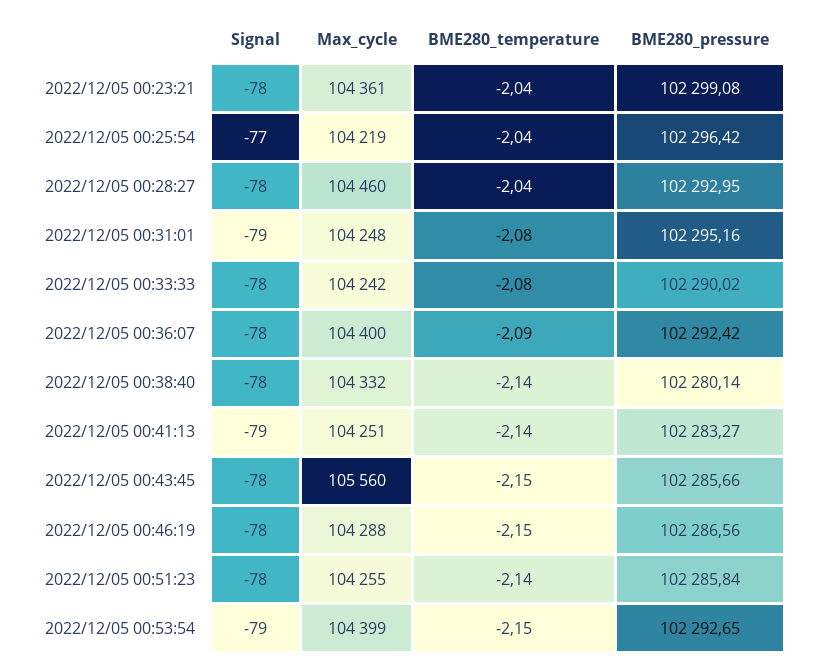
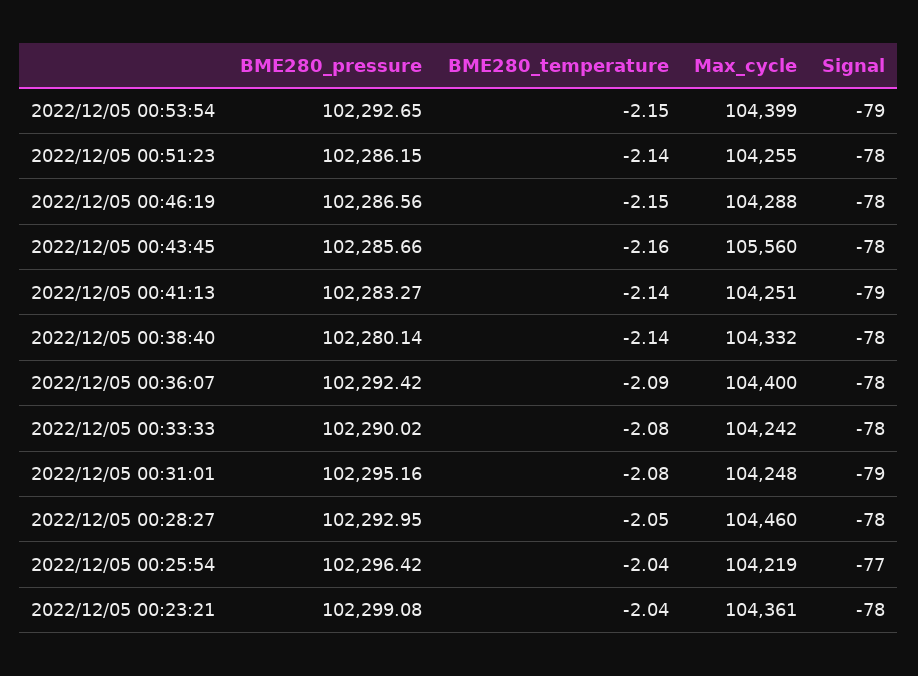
  {
    "Signal": {
      "2022/12/05 00:23:21": -78,
      "2022/12/05 00:25:54": -77,
      "2022/12/05 00:28:27": -78,
      "2022/12/05 00:31:01": -79,
      "2022/12/05 00:33:33": -78,
      "2022/12/05 00:36:07": -78,
      "2022/12/05 00:38:40": -78,
      "2022/12/05 00:41:13": -79,
      "2022/12/05 00:43:45": -78,
      "2022/12/05 00:46:19": -78,
      "2022/12/05 00:51:23": -78,
      "2022/12/05 00:53:54": -79
    },
    "Max_cycle": {
      "2022/12/05 00:23:21": 104361,
      "2022/12/05 00:25:54": 104219,
      "2022/12/05 00:28:27": 104460,
      "2022/12/05 00:31:01": 104248,
      "2022/12/05 00:33:33": 104242,
      "2022/12/05 00:36:07": 104400,
      "2022/12/05 00:38:40": 104332,
      "2022/12/05 00:41:13": 104251,
      "2022/12/05 00:43:45": 105560,
      "2022/12/05 00:46:19": 104288,
      "2022/12/05 00:51:23": 104255,
      "2022/12/05 00:53:54": 104399
    },
    "BME280_temperature": {
      "2022/12/05 00:23:21": -2.04,
      "2022/12/05 00:25:54": -2.04,
-     "2022/12/05 00:28:27": -2.04,
+     "2022/12/05 00:28:27": -2.05,
      "2022/12/05 00:31:01": -2.08,
      "2022/12/05 00:33:33": -2.08,
      "2022/12/05 00:36:07": -2.09,
      "2022/12/05 00:38:40": -2.14,
      "2022/12/05 00:41:13": -2.14,
-     "2022/12/05 00:43:45": -2.15,
+     "2022/12/05 00:43:45": -2.16,
      "2022/12/05 00:46:19": -2.15,
      "2022/12/05 00:51:23": -2.14,
      "2022/12/05 00:53:54": -2.15
    },
    "BME280_pressure": {
      "2022/12/05 00:23:21": 102299.08,
      "2022/12/05 00:25:54": 102296.42,
      "2022/12/05 00:28:27": 102292.95,
      "2022/12/05 00:31:01": 102295.16,
      "2022/12/05 00:33:33": 102290.02,
      "2022/12/05 00:36:07": 102292.42,
      "2022/12/05 00:38:40": 102280.14,
      "2022/12/05 00:41:13": 102283.27,
      "2022/12/05 00:43:45": 102285.66,
      "2022/12/05 00:46:19": 102286.56,
-     "2022/12/05 00:51:23": 102285.84,
+     "2022/12/05 00:51:23": 102286.15,
      "2022/12/05 00:53:54": 102292.65
    }
  }

